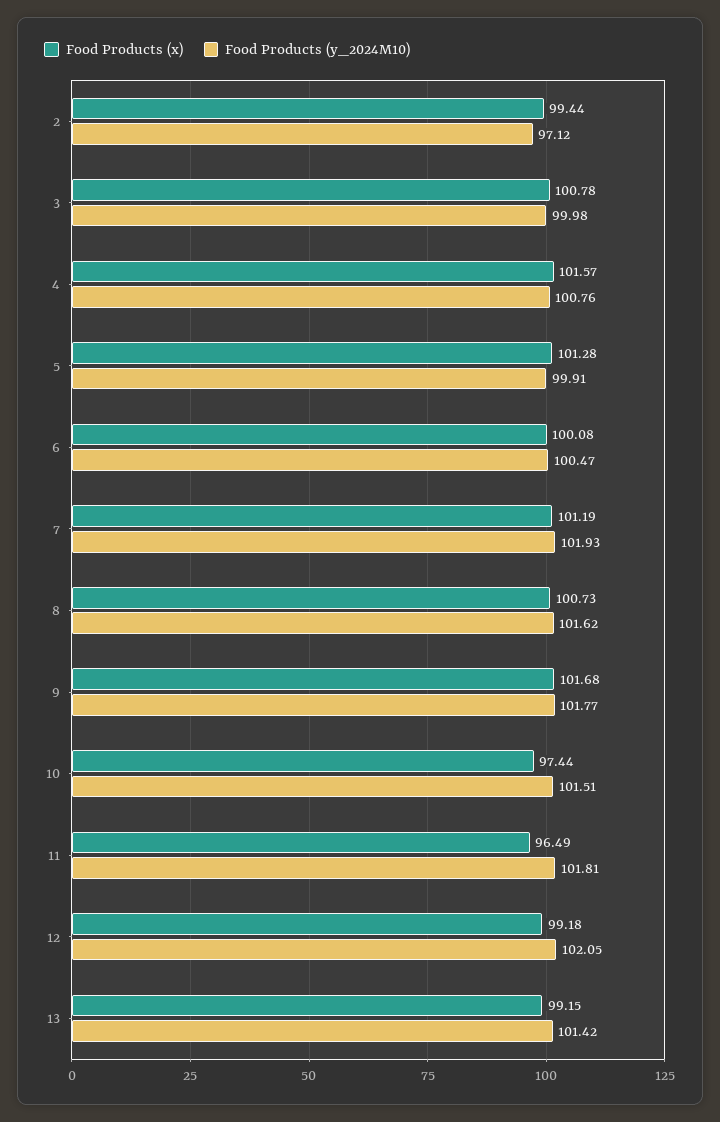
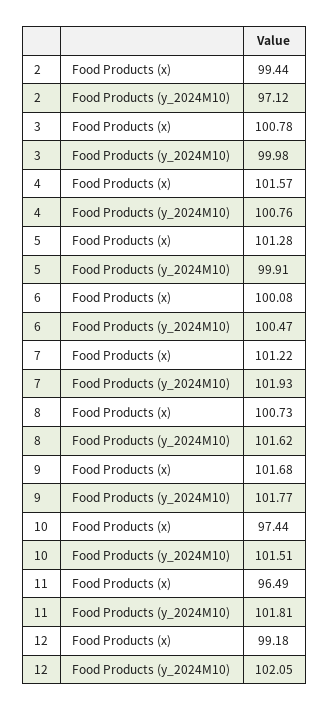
  {
    "Food Products (x)": {
      "2": 99.44,
      "3": 100.78,
      "4": 101.57,
      "5": 101.28,
      "6": 100.08,
-     "7": 101.19,
+     "7": 101.22,
      "8": 100.73,
      "9": 101.68,
      "10": 97.44,
      "11": 96.49,
-     "12": 99.18,
+     "12": 99.18
-     "13": 99.15
    },
    "Food Products (y_2024M10)": {
      "2": 97.12,
      "3": 99.98,
      "4": 100.76,
      "5": 99.91,
      "6": 100.47,
      "7": 101.93,
      "8": 101.62,
      "9": 101.77,
      "10": 101.51,
      "11": 101.81,
-     "12": 102.05,
+     "12": 102.05
-     "13": 101.42
    }
  }

